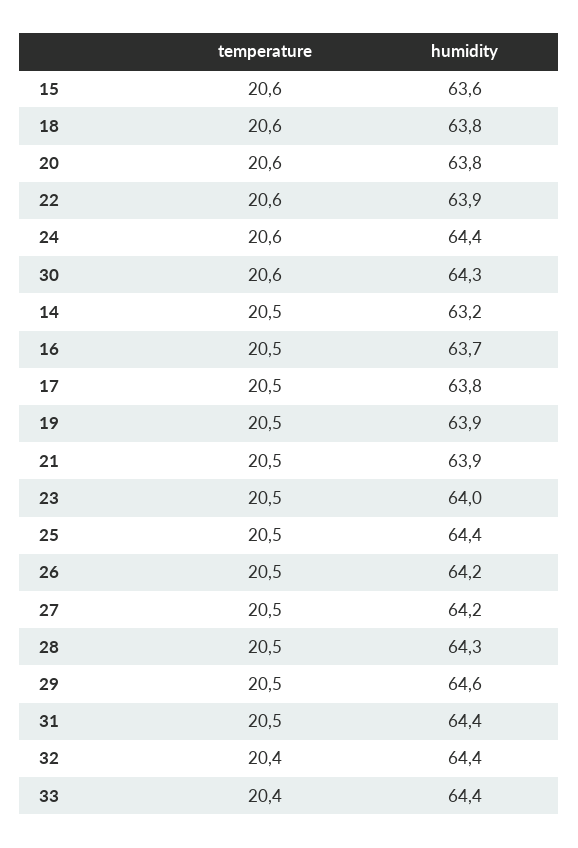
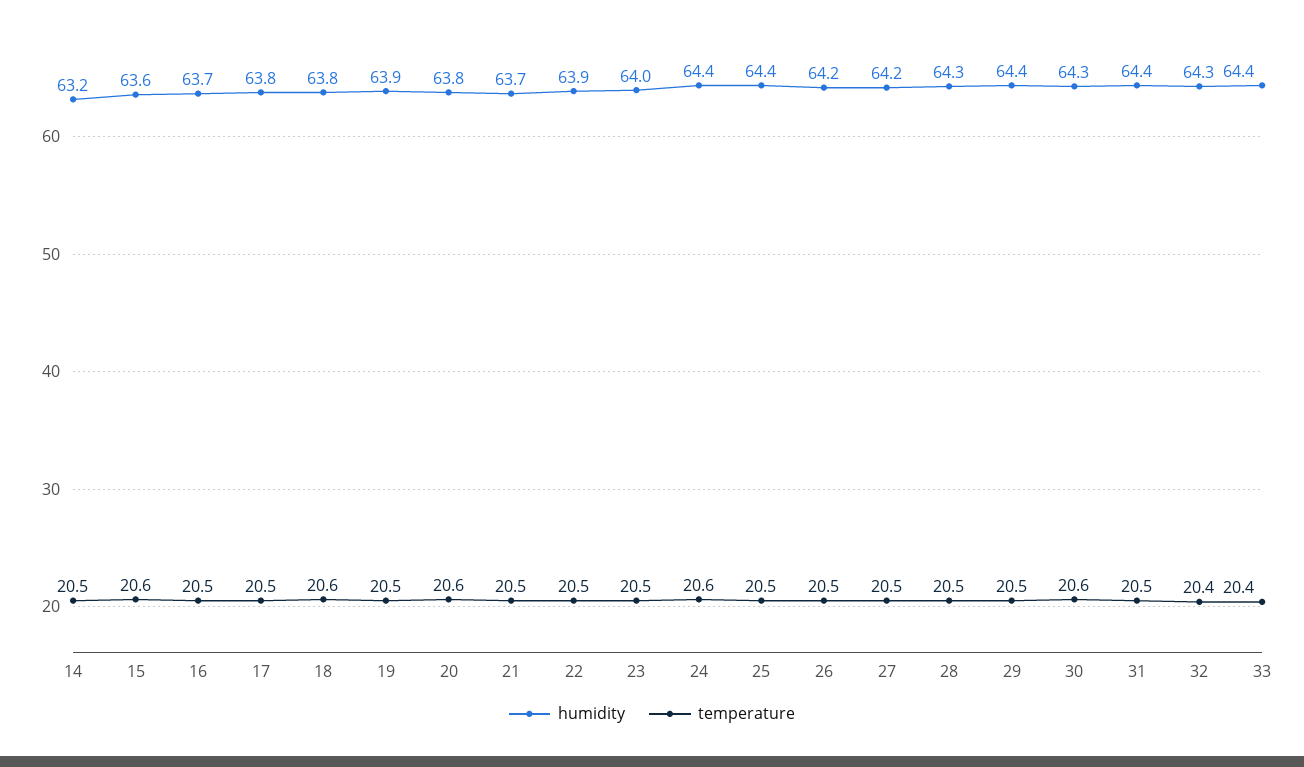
  {
    "temperature": {
      "15": 20.6,
      "18": 20.6,
      "20": 20.6,
-     "22": 20.6,
+     "22": 20.5,
      "24": 20.6,
      "30": 20.6,
      "14": 20.5,
      "16": 20.5,
      "17": 20.5,
      "19": 20.5,
      "21": 20.5,
      "23": 20.5,
      "25": 20.5,
      "26": 20.5,
      "27": 20.5,
      "28": 20.5,
      "29": 20.5,
      "31": 20.5,
      "32": 20.4,
      "33": 20.4
    },
    "humidity": {
      "15": 63.6,
      "18": 63.8,
      "20": 63.8,
      "22": 63.9,
      "24": 64.4,
      "30": 64.3,
      "14": 63.2,
      "16": 63.7,
      "17": 63.8,
      "19": 63.9,
-     "21": 63.9,
+     "21": 63.7,
      "23": 64,
      "25": 64.4,
      "26": 64.2,
      "27": 64.2,
      "28": 64.3,
-     "29": 64.6,
+     "29": 64.4,
      "31": 64.4,
-     "32": 64.4,
+     "32": 64.3,
      "33": 64.4
    }
  }

